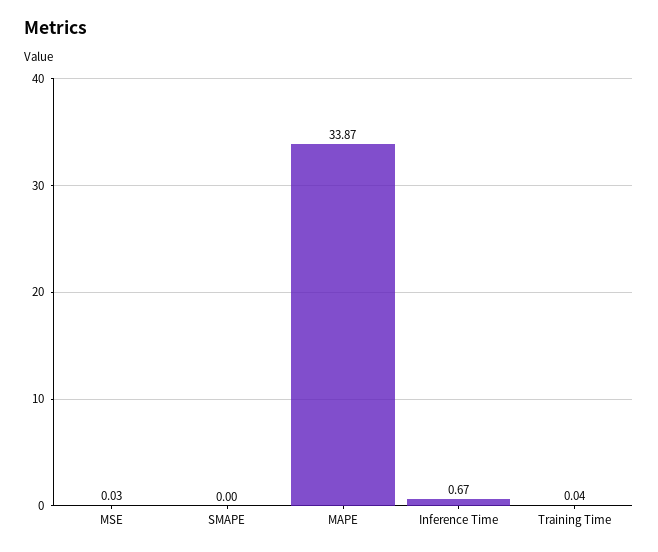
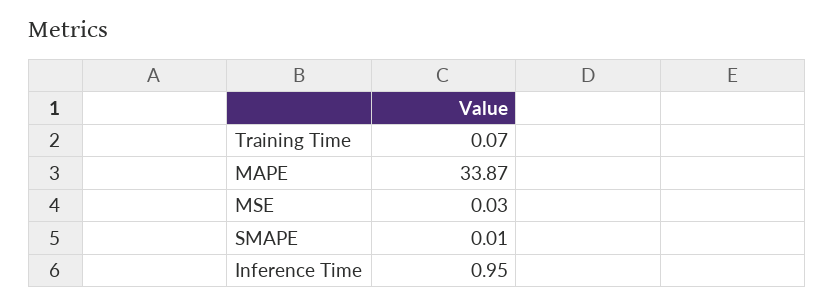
  {
    "MSE": 0.03,
-   "SMAPE": 0,
+   "SMAPE": 0.01,
    "MAPE": 33.87,
-   "Inference Time": 0.67,
+   "Inference Time": 0.95,
-   "Training Time": 0.04
+   "Training Time": 0.07
  }

